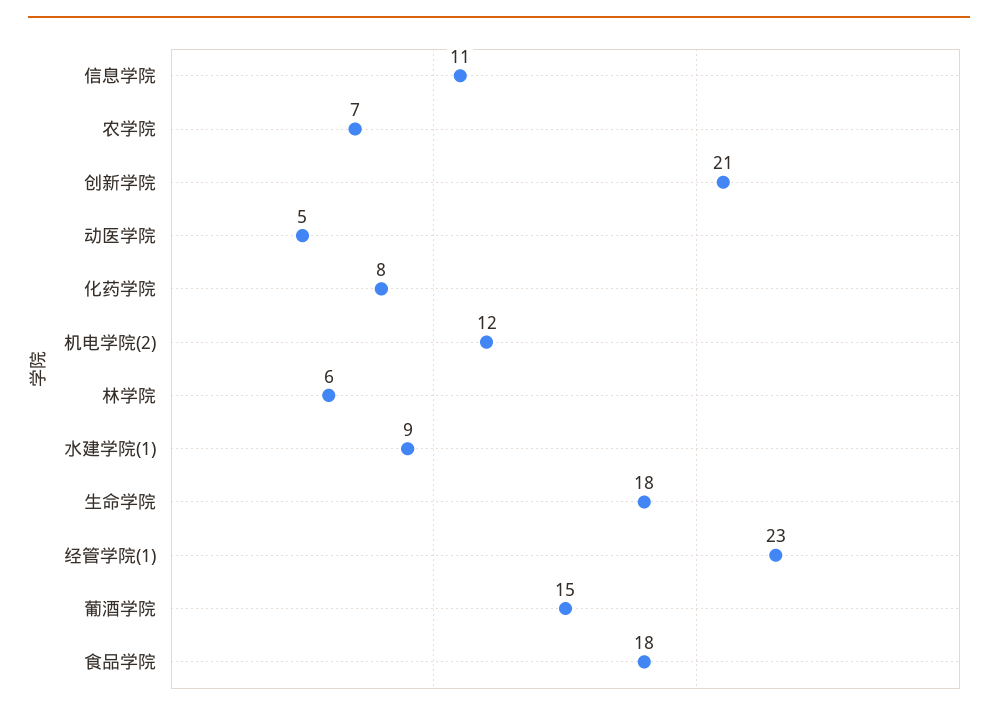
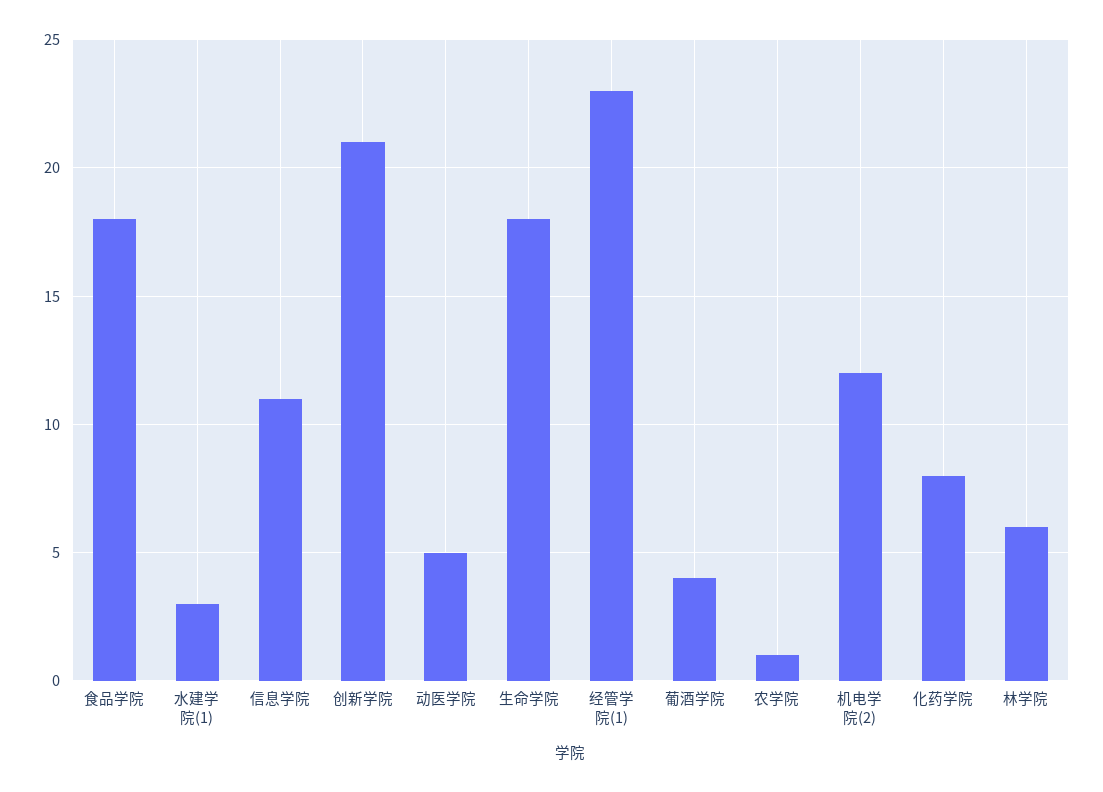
  {
    "信息学院": 11,
-   "农学院": 7,
+   "农学院": 1,
    "创新学院": 21,
    "动医学院": 5,
    "化药学院": 8,
    "机电学院(2)": 12,
    "林学院": 6,
-   "水建学院(1)": 9,
+   "水建学院(1)": 3,
    "生命学院": 18,
    "经管学院(1)": 23,
-   "葡酒学院": 15,
+   "葡酒学院": 4,
    "食品学院": 18
  }

